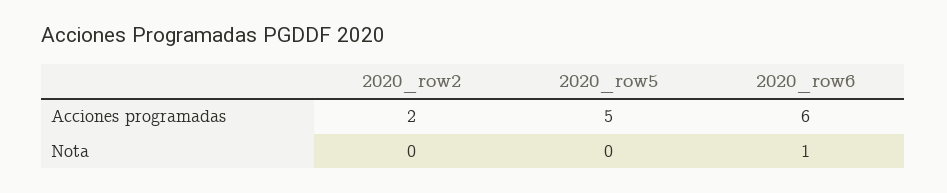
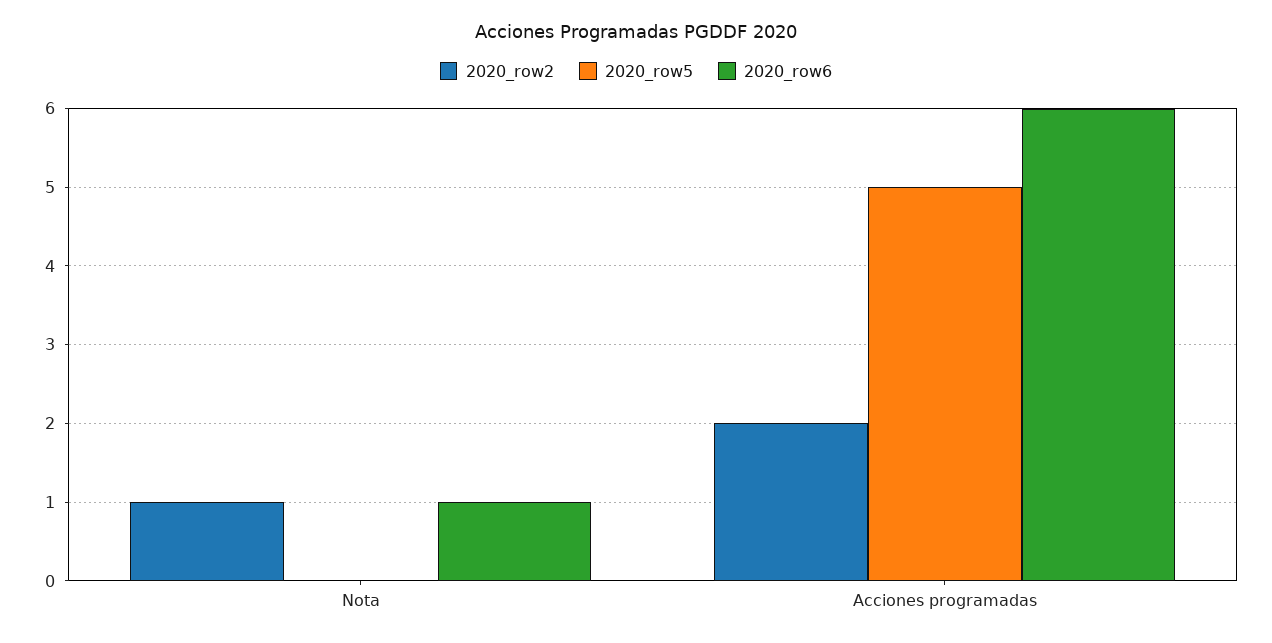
  {
    "2020_row2": {
      "Acciones programadas": 2,
-     "Nota": 0
+     "Nota": 1
    },
    "2020_row5": {
      "Acciones programadas": 5,
      "Nota": 0
    },
    "2020_row6": {
      "Acciones programadas": 6,
      "Nota": 1
    }
  }

